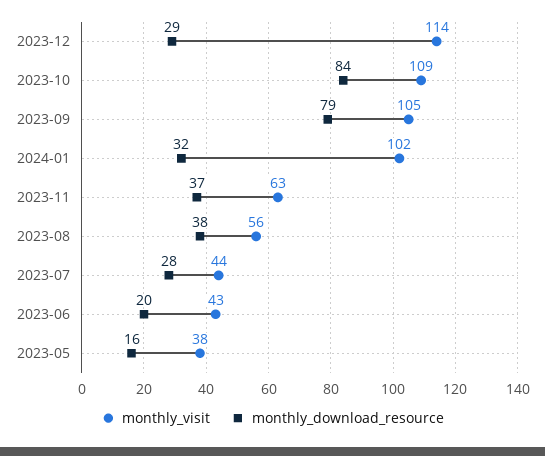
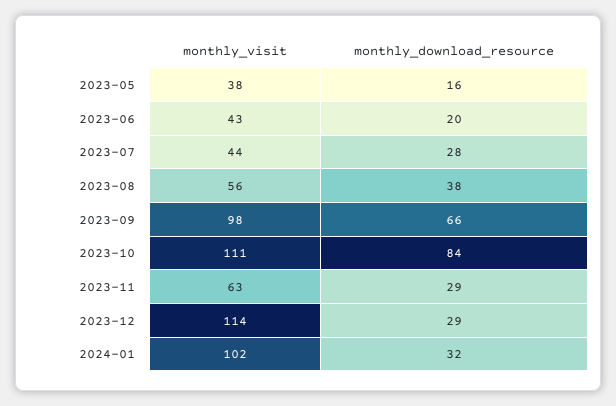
  {
    "monthly_visit": {
      "2023-12": 114,
-     "2023-10": 109,
+     "2023-10": 111,
-     "2023-09": 105,
+     "2023-09": 98,
      "2024-01": 102,
      "2023-11": 63,
      "2023-08": 56,
      "2023-07": 44,
      "2023-06": 43,
      "2023-05": 38
    },
    "monthly_download_resource": {
      "2023-12": 29,
      "2023-10": 84,
-     "2023-09": 79,
+     "2023-09": 66,
      "2024-01": 32,
-     "2023-11": 37,
+     "2023-11": 29,
      "2023-08": 38,
      "2023-07": 28,
      "2023-06": 20,
      "2023-05": 16
    }
  }

